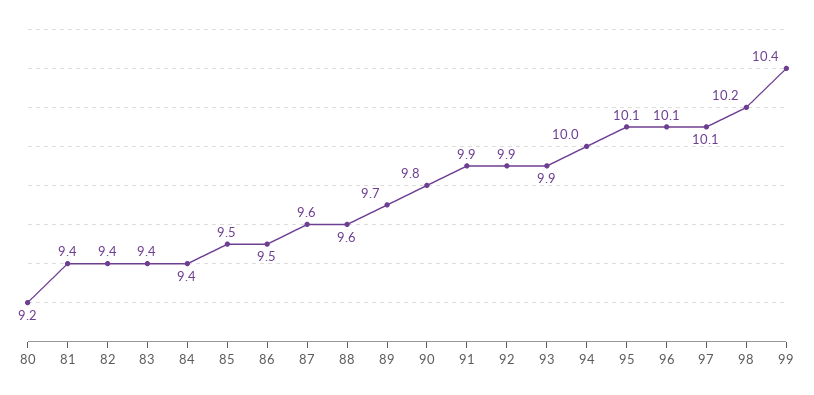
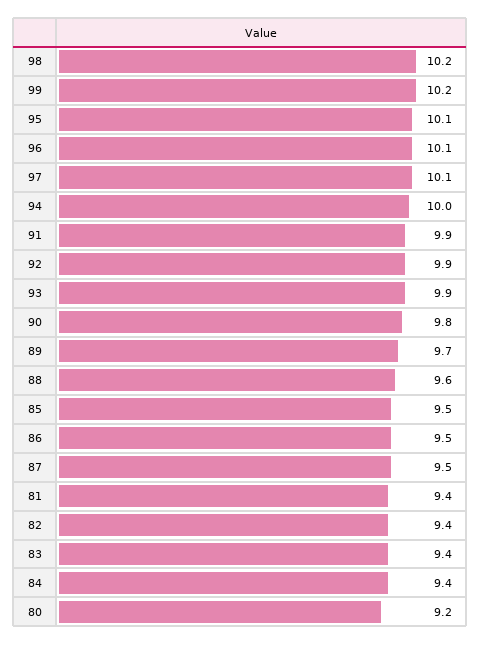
  {
    "80": 9.2,
    "81": 9.4,
    "82": 9.4,
    "83": 9.4,
    "84": 9.4,
    "85": 9.5,
    "86": 9.5,
-   "87": 9.6,
+   "87": 9.5,
    "88": 9.6,
    "89": 9.7,
    "90": 9.8,
    "91": 9.9,
    "92": 9.9,
    "93": 9.9,
    "94": 10,
    "95": 10.1,
    "96": 10.1,
    "97": 10.1,
    "98": 10.2,
-   "99": 10.4
+   "99": 10.2
  }

